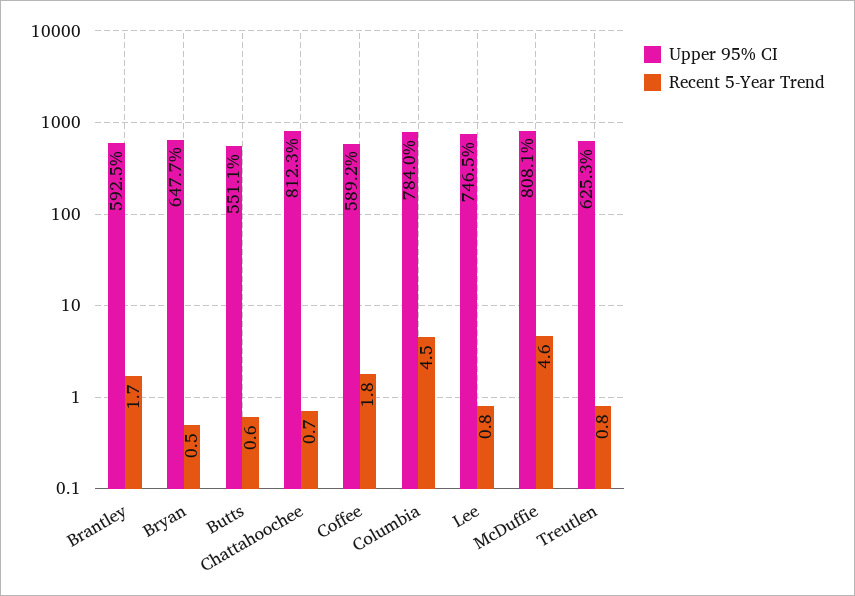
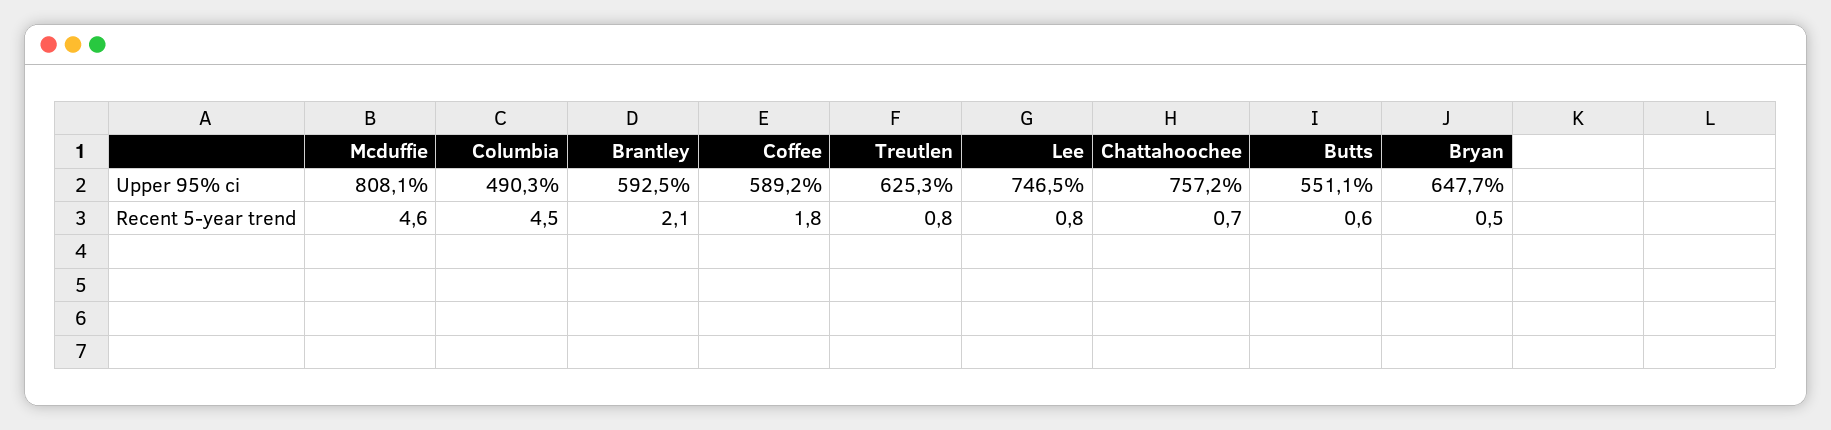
  {
    "Upper 95% CI": {
      "Brantley": 592.5,
      "Bryan": 647.7,
      "Butts": 551.1,
-     "Chattahoochee": 812.3,
+     "Chattahoochee": 757.2,
      "Coffee": 589.2,
-     "Columbia": 784,
+     "Columbia": 490.3,
      "Lee": 746.5,
      "McDuffie": 808.1,
      "Treutlen": 625.3
    },
    "Recent 5-Year Trend": {
-     "Brantley": 1.7,
+     "Brantley": 2.1,
      "Bryan": 0.5,
      "Butts": 0.6,
      "Chattahoochee": 0.7,
      "Coffee": 1.8,
      "Columbia": 4.5,
      "Lee": 0.8,
      "McDuffie": 4.6,
      "Treutlen": 0.8
    }
  }

